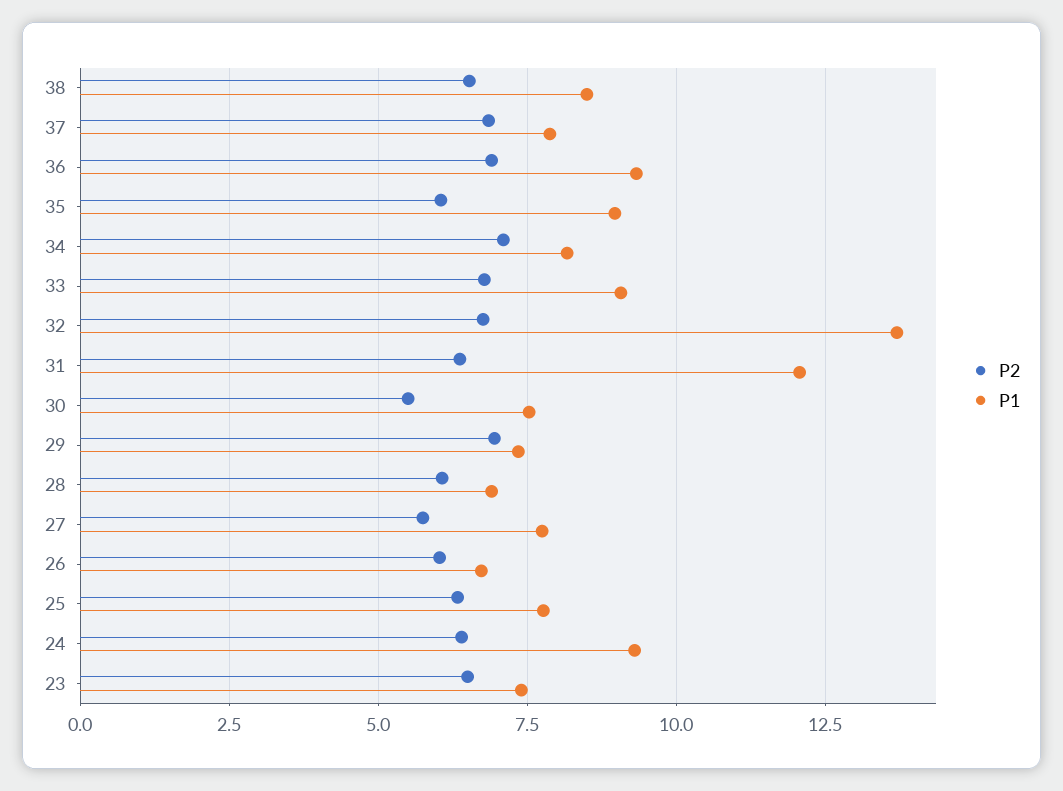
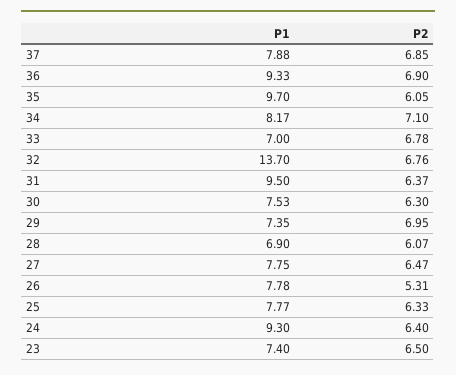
  {
    "P2": {
-     "38": 6.5,
      "37": 6.85,
      "36": 6.9,
      "35": 6.05,
      "34": 7.1,
      "33": 6.78,
      "32": 6.76,
      "31": 6.37,
-     "30": 5.5,
+     "30": 6.3,
      "29": 6.95,
      "28": 6.07,
-     "27": 5.75,
+     "27": 6.47,
-     "26": 6,
+     "26": 5.31,
      "25": 6.33,
      "24": 6.4,
      "23": 6.5
    },
    "P1": {
-     "38": 8.5,
      "37": 7.88,
      "36": 9.33,
-     "35": 9,
+     "35": 9.7,
      "34": 8.17,
-     "33": 9,
+     "33": 7,
      "32": 13.7,
-     "31": 12,
+     "31": 9.5,
      "30": 7.53,
      "29": 7.35,
      "28": 6.9,
      "27": 7.75,
-     "26": 6.75,
+     "26": 7.78,
      "25": 7.77,
      "24": 9.3,
      "23": 7.4
    }
  }

